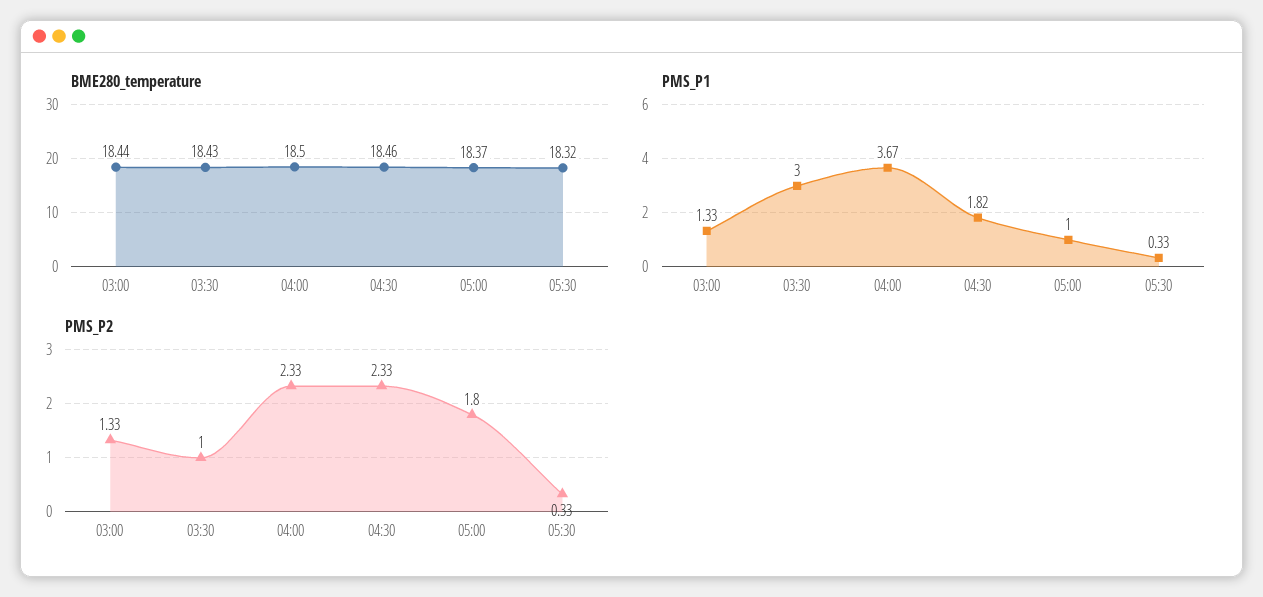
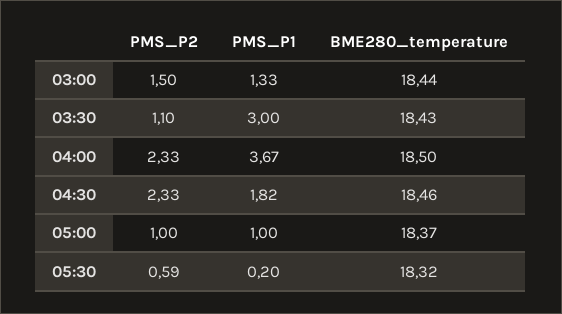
  {
    "BME280_temperature": {
      "03:00": 18.44,
      "03:30": 18.43,
      "04:00": 18.5,
      "04:30": 18.46,
      "05:00": 18.37,
      "05:30": 18.32
    },
    "PMS_P1": {
      "03:00": 1.33,
      "03:30": 3,
      "04:00": 3.67,
      "04:30": 1.82,
      "05:00": 1,
-     "05:30": 0.33
+     "05:30": 0.2
    },
    "PMS_P2": {
-     "03:00": 1.33,
+     "03:00": 1.5,
-     "03:30": 1,
+     "03:30": 1.1,
      "04:00": 2.33,
      "04:30": 2.33,
-     "05:00": 1.8,
+     "05:00": 1,
-     "05:30": 0.33
+     "05:30": 0.59
    }
  }

